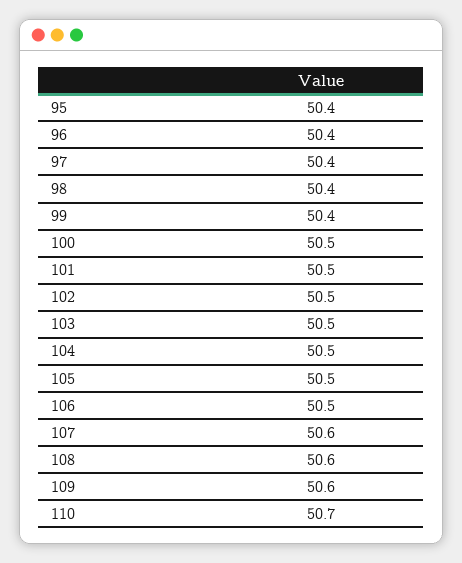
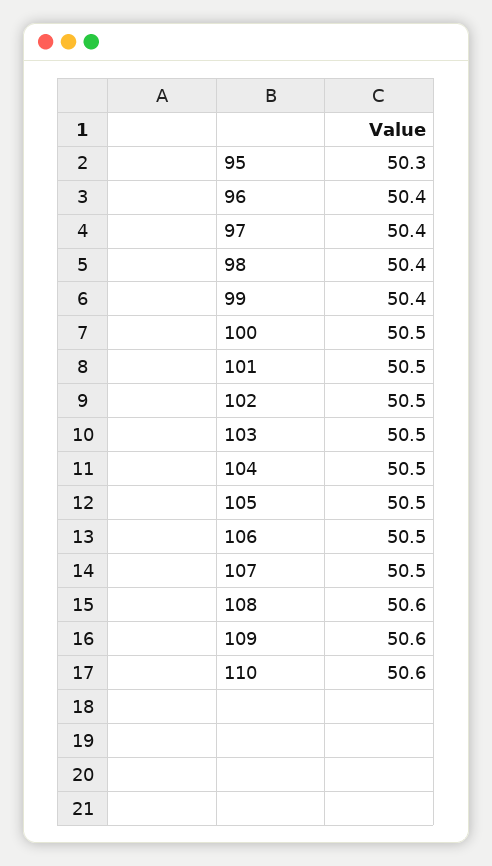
  {
-   "95": 50.4,
+   "95": 50.3,
    "96": 50.4,
    "97": 50.4,
    "98": 50.4,
    "99": 50.4,
    "100": 50.5,
    "101": 50.5,
    "102": 50.5,
    "103": 50.5,
    "104": 50.5,
    "105": 50.5,
    "106": 50.5,
-   "107": 50.6,
+   "107": 50.5,
    "108": 50.6,
    "109": 50.6,
-   "110": 50.7
+   "110": 50.6
  }

